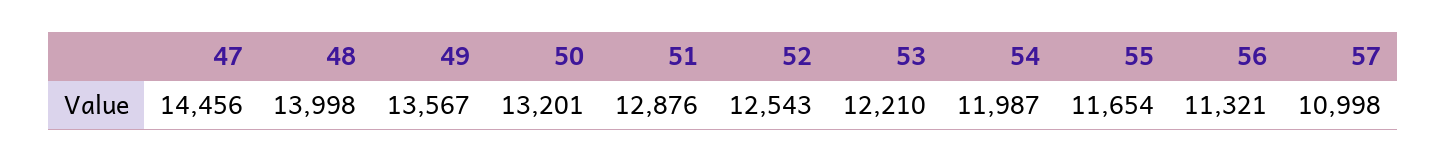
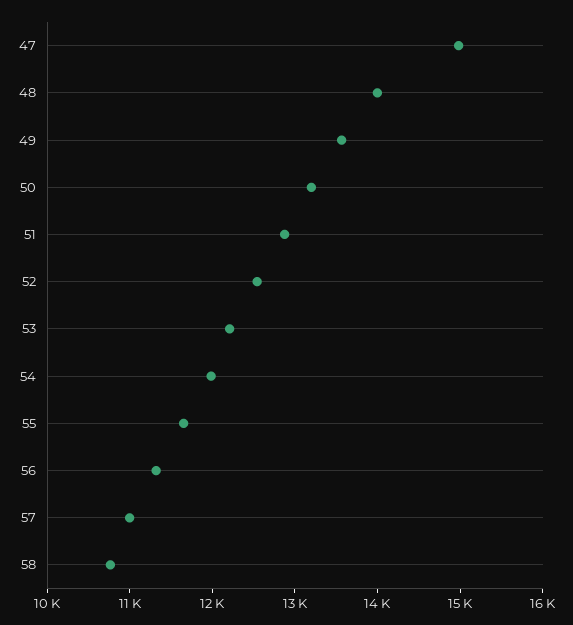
  {
-   "47": 14456,
+   "47": 15000,
    "48": 13998,
    "49": 13567,
    "50": 13201,
    "51": 12876,
    "52": 12543,
    "53": 12210,
    "54": 11987,
    "55": 11654,
    "56": 11321,
-   "57": 10998
+   "57": 10998,
+   "58": 10800
  }

